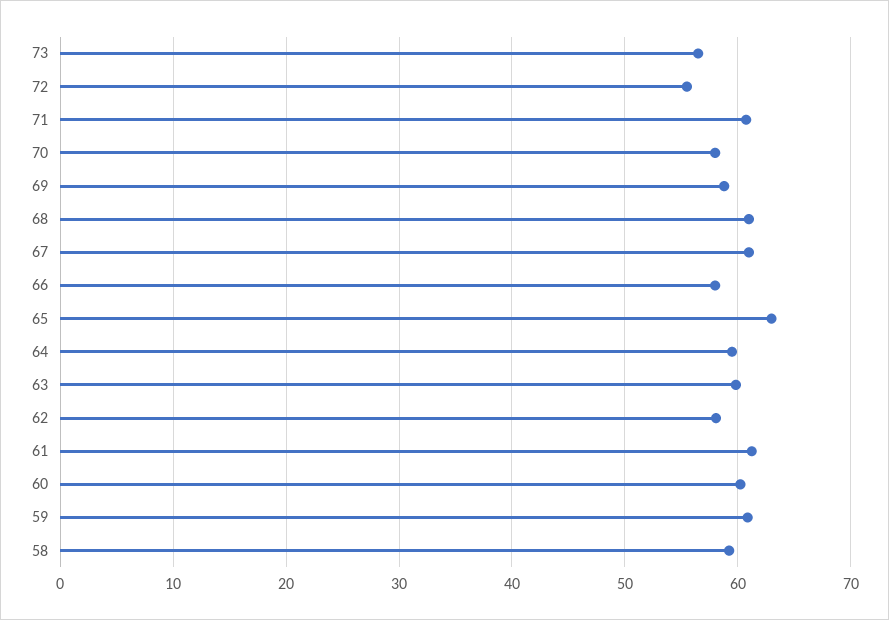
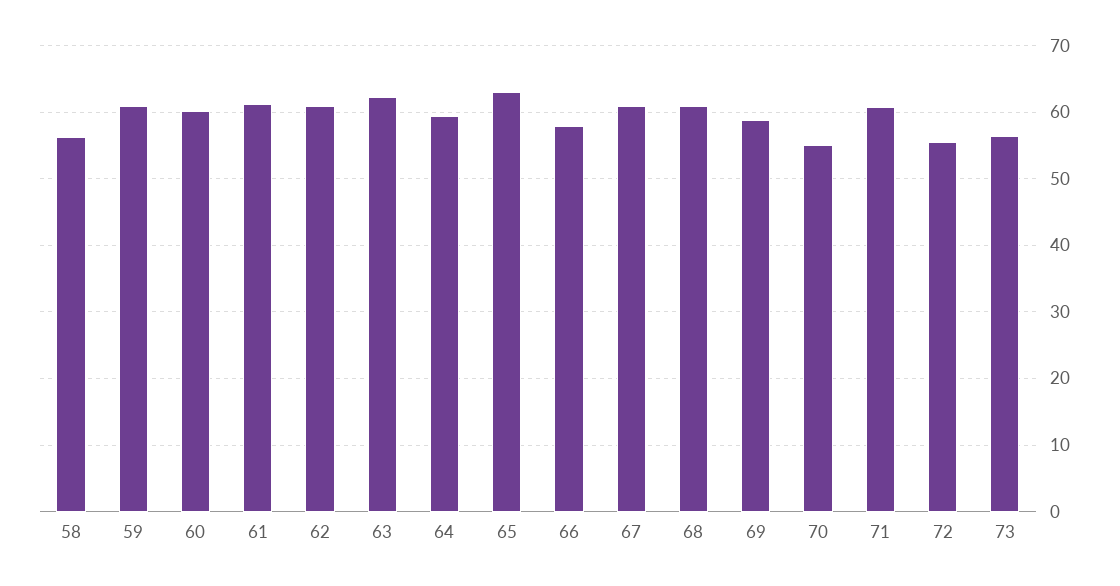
  {
    "73": 57,
    "72": 56,
    "71": 61,
-   "70": 58,
+   "70": 55,
    "69": 59,
    "68": 61,
    "67": 61,
    "66": 58,
    "65": 63,
    "64": 60,
-   "63": 60,
+   "63": 62,
-   "62": 58,
+   "62": 61,
    "61": 61,
    "60": 60,
    "59": 61,
-   "58": 59
+   "58": 56
  }

